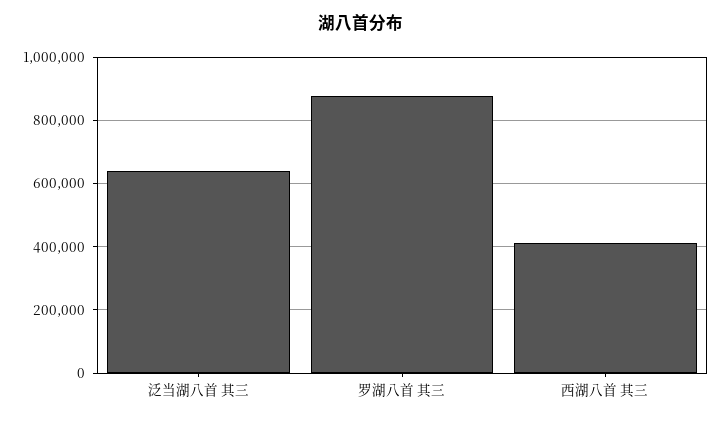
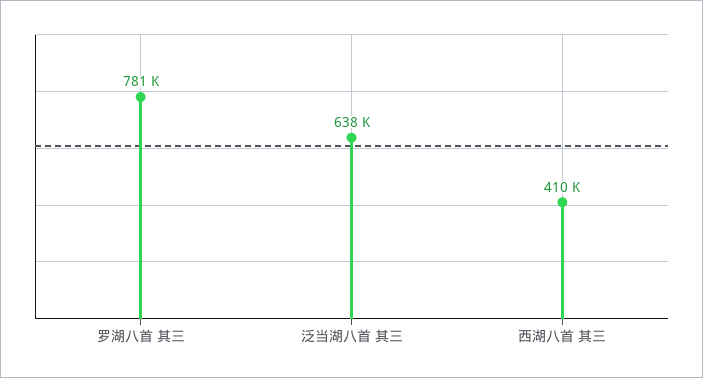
  {
    "泛当湖八首 其三": 638000,
-   "罗湖八首 其三": 880000,
+   "罗湖八首 其三": 781000,
    "西湖八首 其三": 410000
  }

